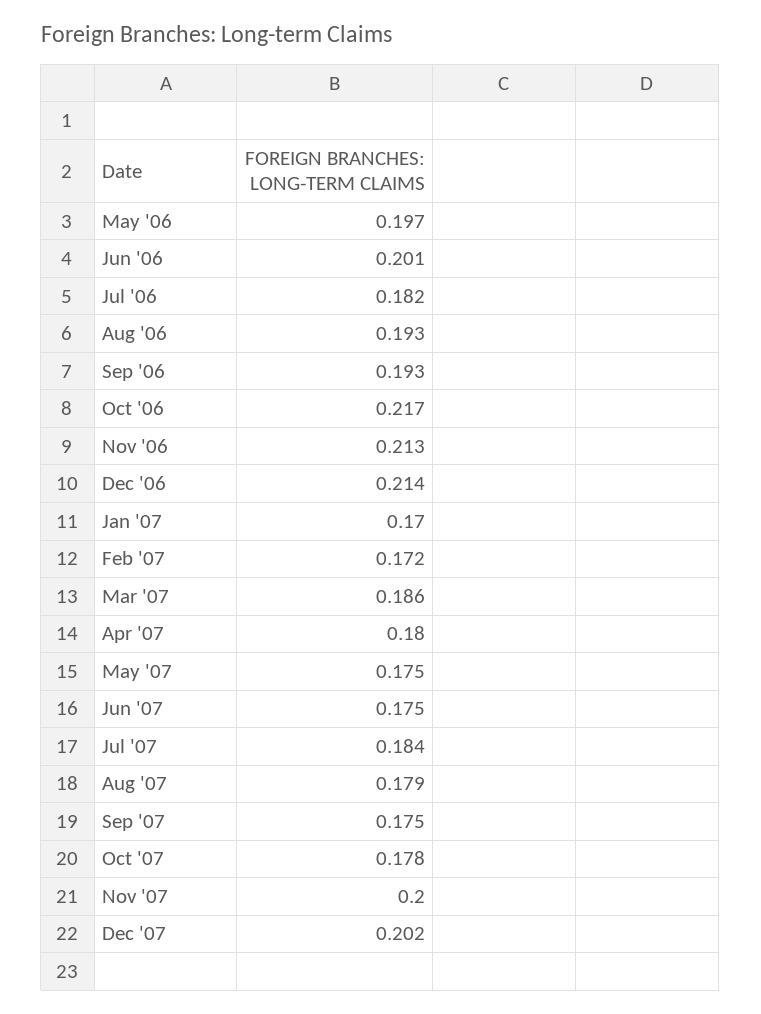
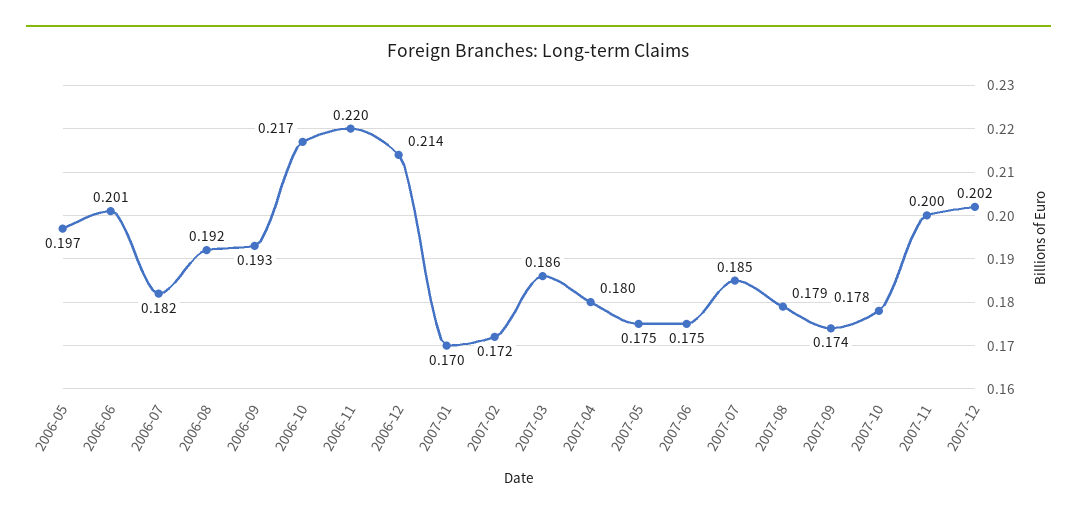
  {
    "May '06": 0.197,
    "Jun '06": 0.201,
    "Jul '06": 0.182,
-   "Aug '06": 0.193,
+   "Aug '06": 0.192,
    "Sep '06": 0.193,
    "Oct '06": 0.217,
-   "Nov '06": 0.213,
+   "Nov '06": 0.22,
    "Dec '06": 0.214,
    "Jan '07": 0.17,
    "Feb '07": 0.172,
    "Mar '07": 0.186,
    "Apr '07": 0.18,
    "May '07": 0.175,
    "Jun '07": 0.175,
-   "Jul '07": 0.184,
+   "Jul '07": 0.185,
    "Aug '07": 0.179,
-   "Sep '07": 0.175,
+   "Sep '07": 0.174,
    "Oct '07": 0.178,
    "Nov '07": 0.2,
    "Dec '07": 0.202
  }

